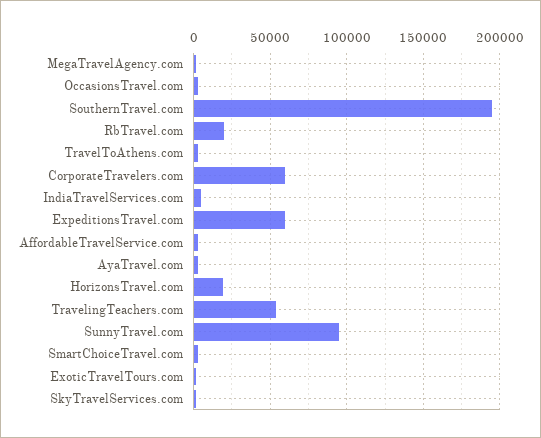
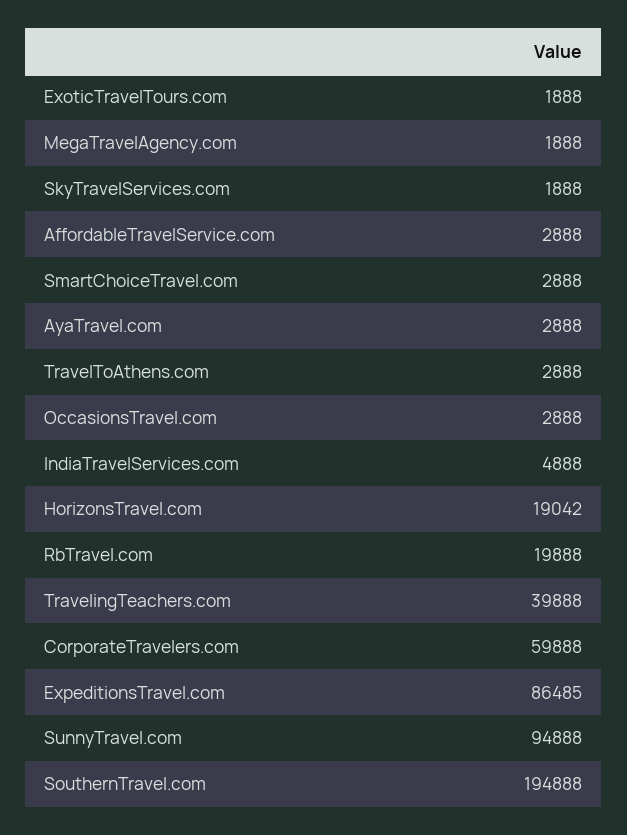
  {
    "MegaTravelAgency.com": 1888,
    "OccasionsTravel.com": 2888,
    "SouthernTravel.com": 194888,
    "RbTravel.com": 19888,
    "TravelToAthens.com": 2888,
    "CorporateTravelers.com": 59888,
    "IndiaTravelServices.com": 4888,
-   "ExpeditionsTravel.com": 60000,
+   "ExpeditionsTravel.com": 86485,
    "AffordableTravelService.com": 2888,
    "AyaTravel.com": 2888,
    "HorizonsTravel.com": 19042,
-   "TravelingTeachers.com": 55000,
+   "TravelingTeachers.com": 39888,
    "SunnyTravel.com": 94888,
    "SmartChoiceTravel.com": 2888,
    "ExoticTravelTours.com": 1888,
    "SkyTravelServices.com": 1888
  }

